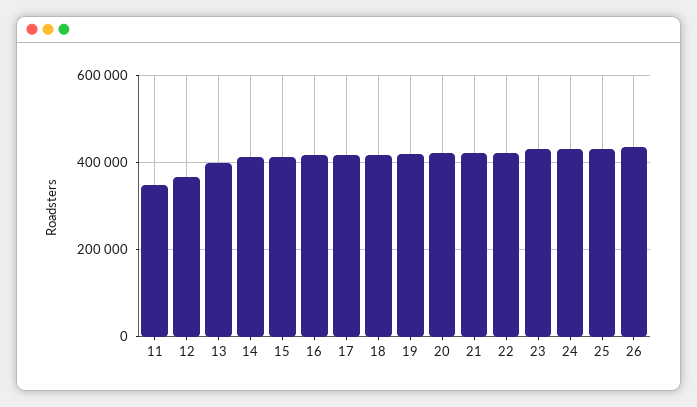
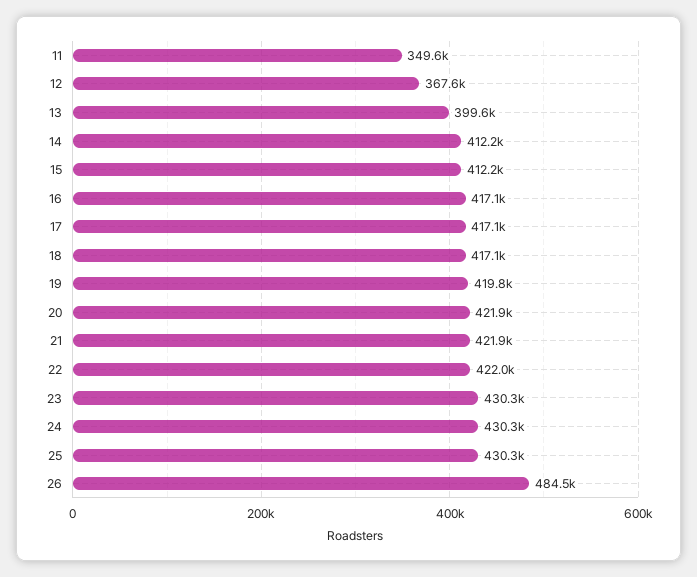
  {
    "11": 349600,
    "12": 367600,
    "13": 399600,
    "14": 412200,
    "15": 412200,
    "16": 417100,
    "17": 417100,
    "18": 417100,
    "19": 419800,
    "20": 421900,
    "21": 421900,
    "22": 422000,
    "23": 430300,
    "24": 430300,
    "25": 430300,
-   "26": 440000
+   "26": 484500
  }

